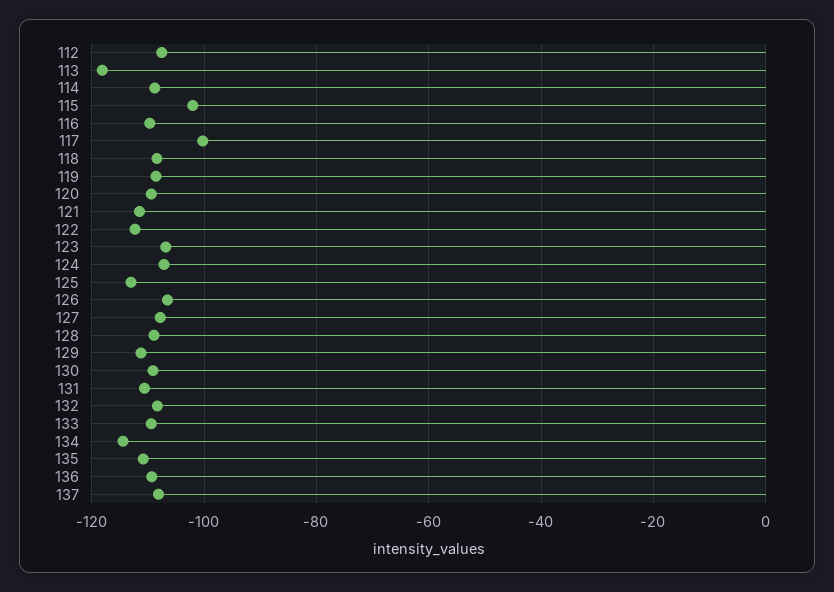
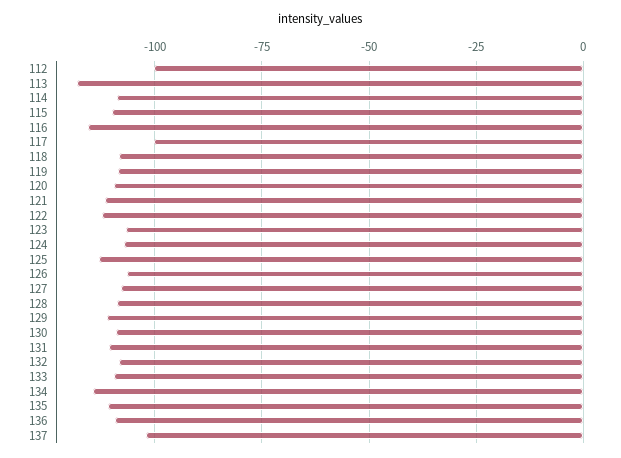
  {
-   "112": -108,
+   "112": -100,
    "113": -118,
    "114": -108,
-   "115": -102,
+   "115": -110,
-   "116": -110,
+   "116": -115,
    "117": -100,
    "118": -108,
    "119": -108,
    "120": -110,
    "121": -112,
    "122": -112,
    "123": -106,
    "124": -108,
    "125": -114,
    "126": -106,
    "127": -108,
    "128": -108,
    "129": -112,
    "130": -110,
    "131": -110,
    "132": -108,
    "133": -110,
    "134": -114,
    "135": -110,
    "136": -110,
-   "137": -108
+   "137": -102.5
  }

